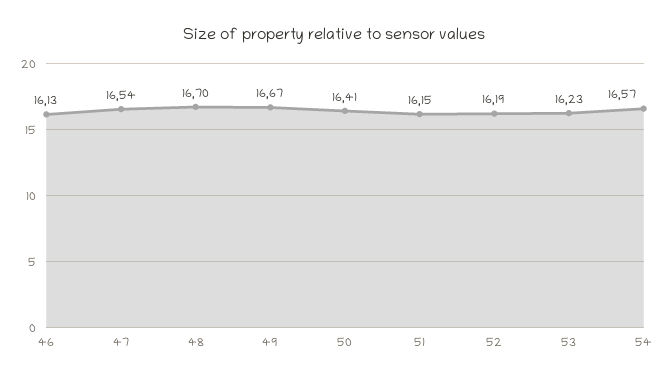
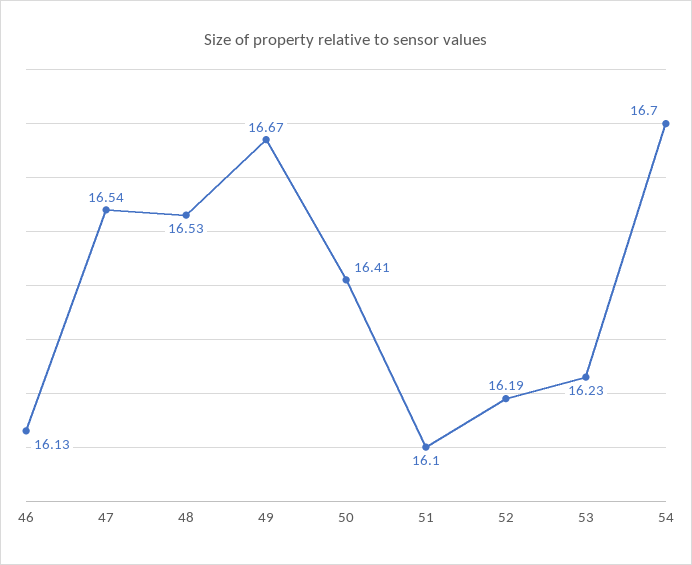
  {
    "46": 16.13,
    "47": 16.54,
-   "48": 16.7,
+   "48": 16.53,
    "49": 16.67,
    "50": 16.41,
-   "51": 16.15,
+   "51": 16.1,
    "52": 16.19,
    "53": 16.23,
-   "54": 16.57
+   "54": 16.7
  }

